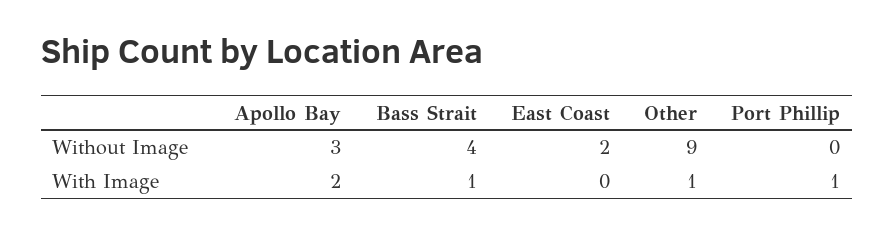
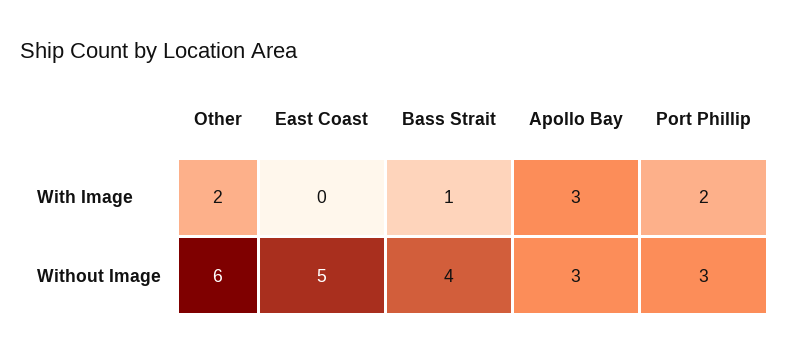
  {
    "Apollo Bay": {
      "Without Image": 3,
-     "With Image": 2
+     "With Image": 3
    },
    "Bass Strait": {
      "Without Image": 4,
      "With Image": 1
    },
    "East Coast": {
-     "Without Image": 2,
+     "Without Image": 5,
      "With Image": 0
    },
    "Other": {
-     "Without Image": 9,
+     "Without Image": 6,
-     "With Image": 1
+     "With Image": 2
    },
    "Port Phillip": {
-     "Without Image": 0,
+     "Without Image": 3,
-     "With Image": 1
+     "With Image": 2
    }
  }

